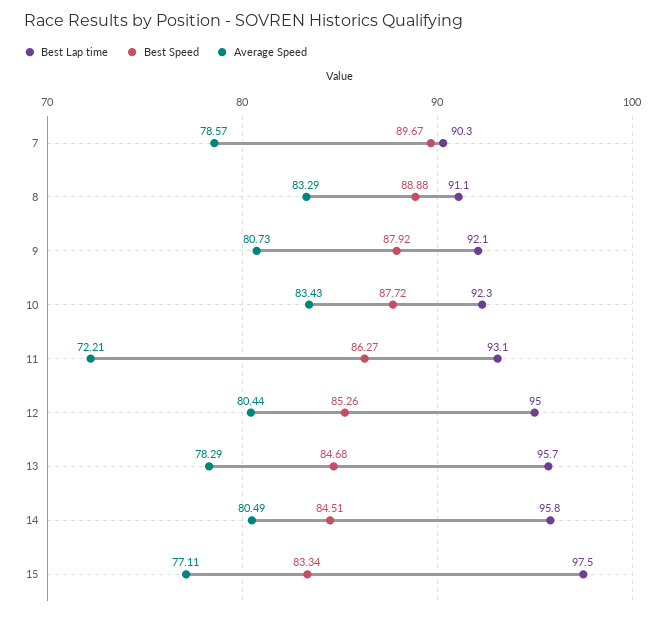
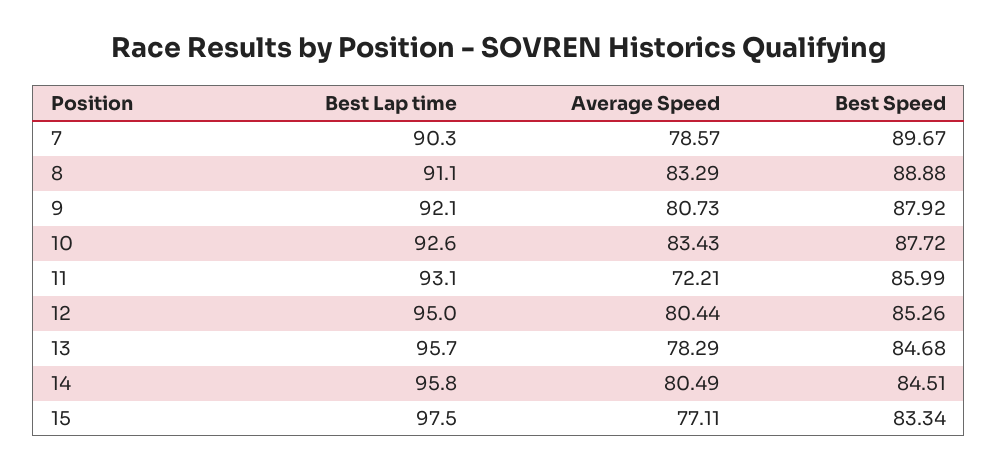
  {
    "Best Lap time": {
      "7": 90.3,
      "8": 91.1,
      "9": 92.1,
-     "10": 92.3,
+     "10": 92.6,
      "11": 93.1,
      "12": 95,
      "13": 95.7,
      "14": 95.8,
      "15": 97.5
    },
    "Best Speed": {
      "7": 89.67,
      "8": 88.88,
      "9": 87.92,
      "10": 87.72,
-     "11": 86.27,
+     "11": 85.99,
      "12": 85.26,
      "13": 84.68,
      "14": 84.51,
      "15": 83.34
    },
    "Average Speed": {
      "7": 78.57,
      "8": 83.29,
      "9": 80.73,
      "10": 83.43,
      "11": 72.21,
      "12": 80.44,
      "13": 78.29,
      "14": 80.49,
      "15": 77.11
    }
  }

